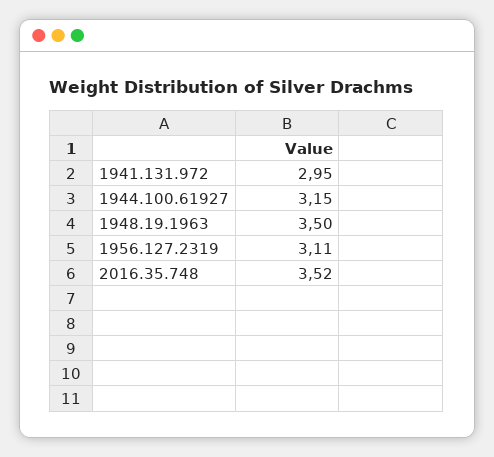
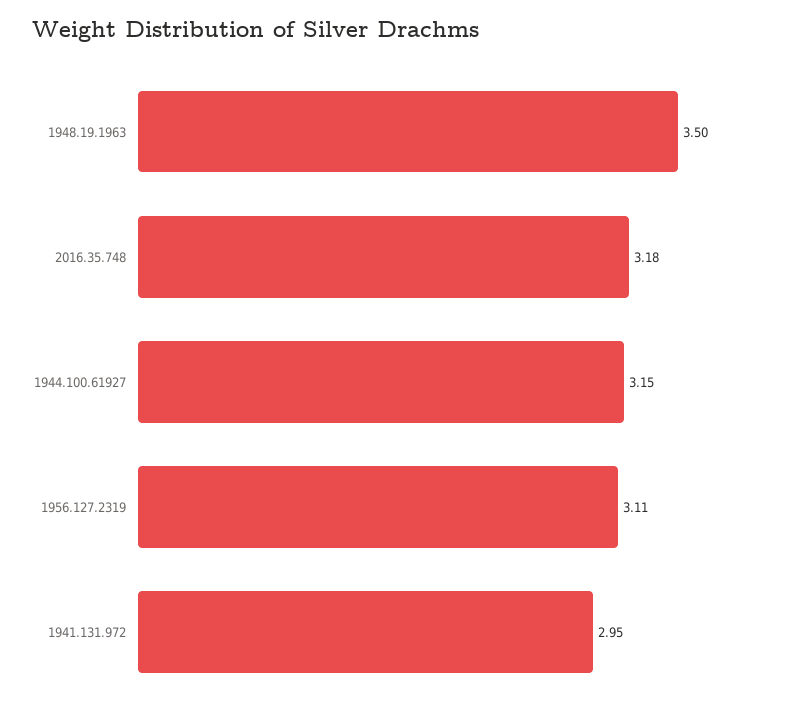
  {
    "1941.131.972": 2.95,
    "1944.100.61927": 3.15,
    "1948.19.1963": 3.5,
    "1956.127.2319": 3.11,
-   "2016.35.748": 3.52
+   "2016.35.748": 3.18
  }

